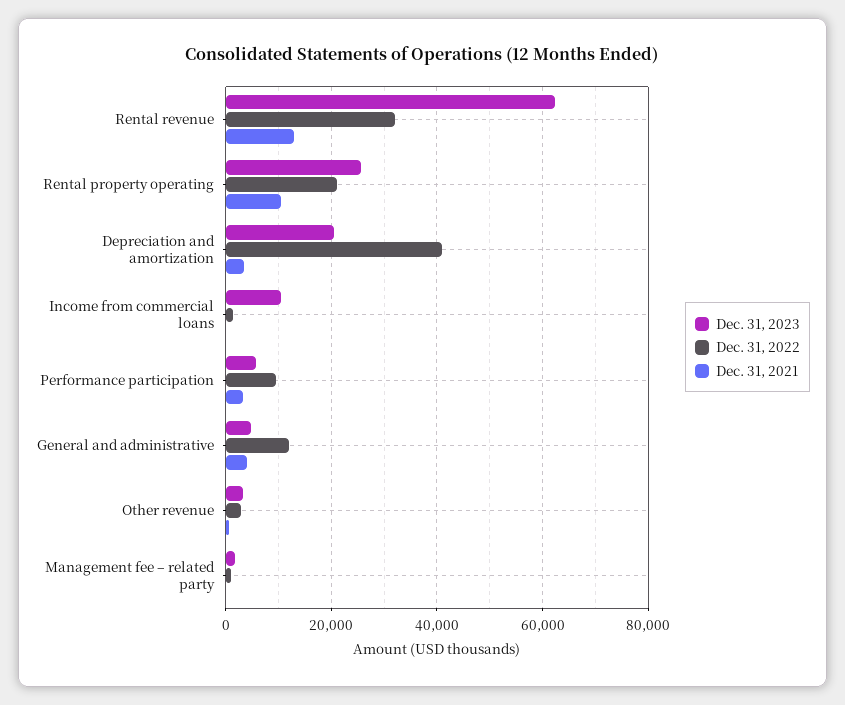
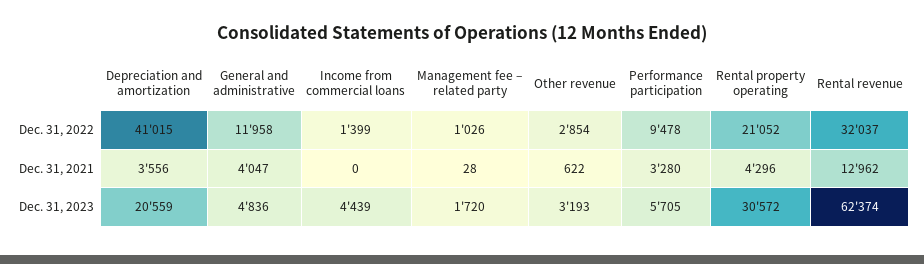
  {
    "Dec. 31, 2023": {
      "Rental revenue": 62374,
-     "Rental property operating": 26000,
+     "Rental property operating": 30572,
      "Depreciation and amortization": 20559,
-     "Income from commercial loans": 10000,
+     "Income from commercial loans": 4439,
      "Performance participation": 5705,
      "General and administrative": 4836,
      "Other revenue": 3193,
      "Management fee – related party": 1720
    },
    "Dec. 31, 2022": {
      "Rental revenue": 32037,
      "Rental property operating": 21052,
      "Depreciation and amortization": 41015,
      "Income from commercial loans": 1399,
      "Performance participation": 9478,
      "General and administrative": 11958,
      "Other revenue": 2854,
      "Management fee – related party": 1026
    },
    "Dec. 31, 2021": {
      "Rental revenue": 12962,
-     "Rental property operating": 10000,
+     "Rental property operating": 4296,
      "Depreciation and amortization": 3556,
      "Income from commercial loans": 0,
      "Performance participation": 3280,
      "General and administrative": 4047,
      "Other revenue": 622,
      "Management fee – related party": 28
    }
  }

